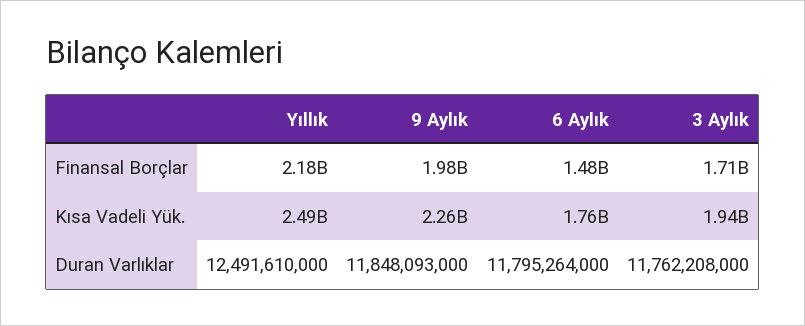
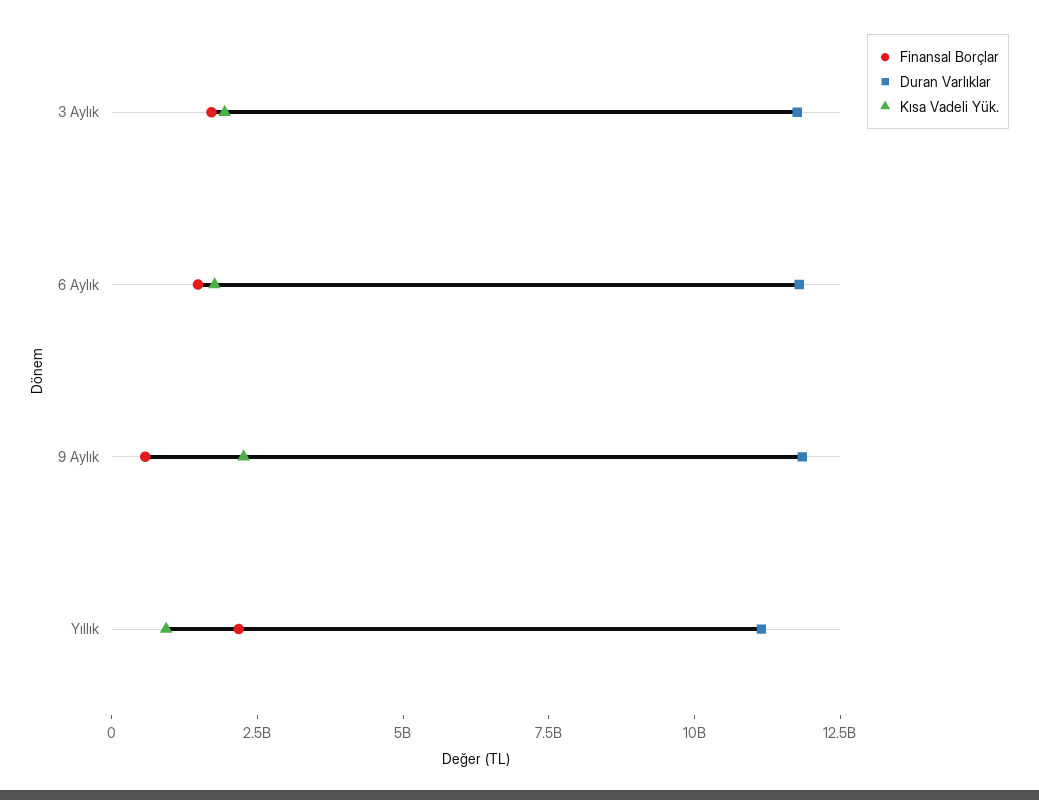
  {
    "Finansal Borçlar": {
      "Yıllık": 2180000000,
-     "9 Aylık": 1980000000,
+     "9 Aylık": 500000000,
      "6 Aylık": 1480000000,
      "3 Aylık": 1710000000
    },
    "Kısa Vadeli Yük.": {
-     "Yıllık": 2490000000,
+     "Yıllık": 1000000000,
      "9 Aylık": 2260000000,
      "6 Aylık": 1760000000,
      "3 Aylık": 1940000000
    },
    "Duran Varlıklar": {
-     "Yıllık": 12491610000,
+     "Yıllık": 11000000000,
      "9 Aylık": 11848093000,
      "6 Aylık": 11795264000,
      "3 Aylık": 11762208000
    }
  }

